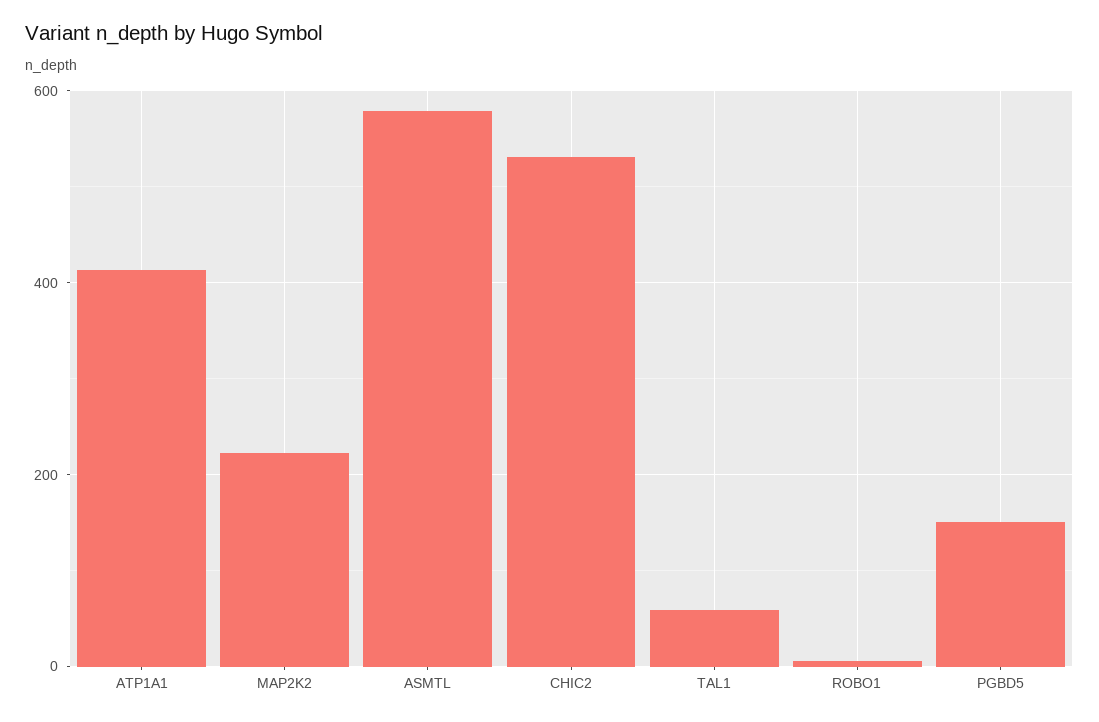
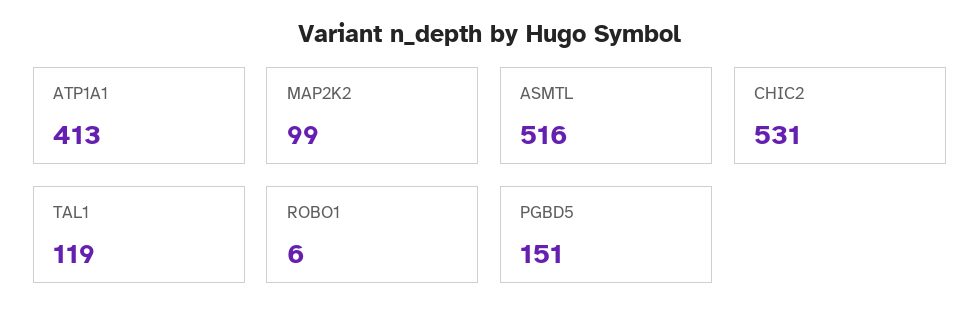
  {
    "ATP1A1": 413,
-   "MAP2K2": 220,
+   "MAP2K2": 99,
-   "ASMTL": 580,
+   "ASMTL": 516,
    "CHIC2": 531,
-   "TAL1": 60,
+   "TAL1": 119,
    "ROBO1": 6,
    "PGBD5": 151
  }

